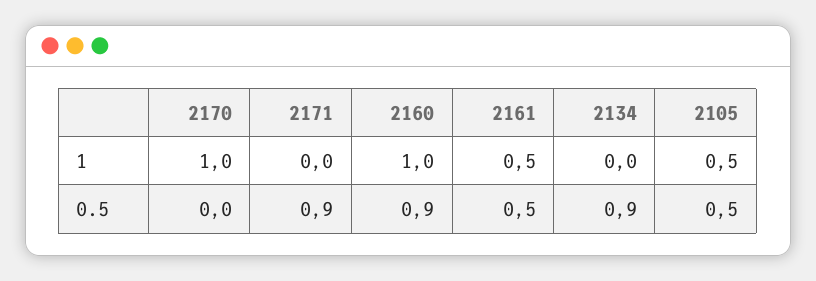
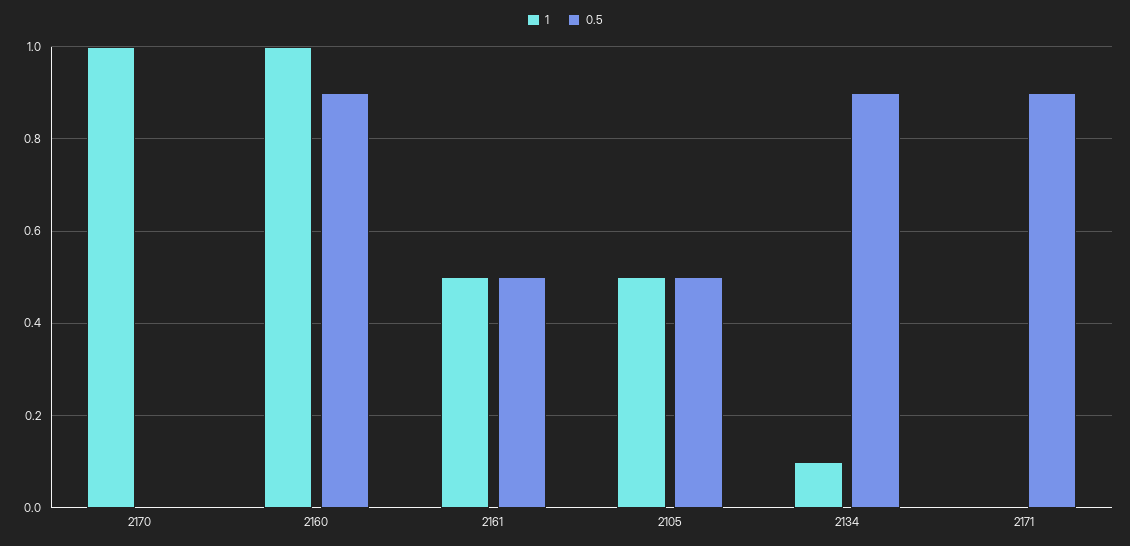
  {
    "1": {
      "2170": 1,
      "2171": 0,
      "2160": 1,
      "2161": 0.5,
-     "2134": 0,
+     "2134": 0.1,
      "2105": 0.5
    },
    "0.5": {
      "2170": 0,
      "2171": 0.9,
      "2160": 0.9,
      "2161": 0.5,
      "2134": 0.9,
      "2105": 0.5
    }
  }

